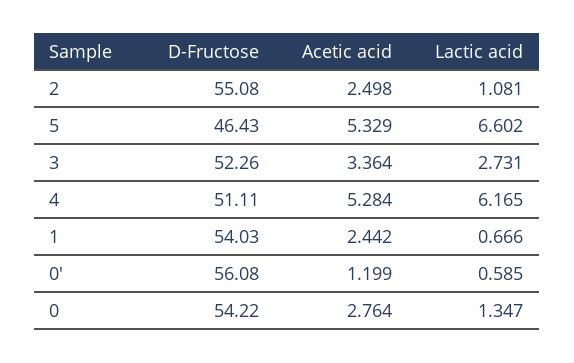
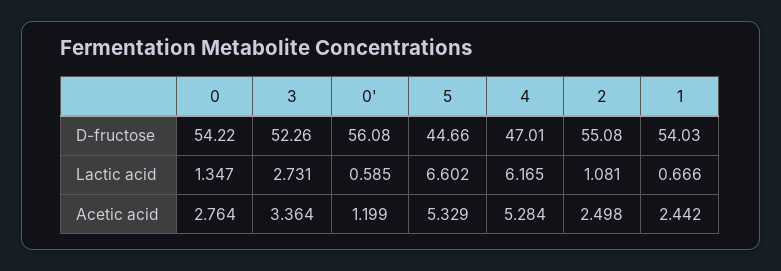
  {
    "D-Fructose": {
      "2": 55.08,
-     "5": 46.43,
+     "5": 44.66,
      "3": 52.26,
-     "4": 51.11,
+     "4": 47.01,
      "1": 54.03,
      "0'": 56.08,
      "0": 54.22
    },
    "Acetic acid": {
      "2": 2.498,
      "5": 5.329,
      "3": 3.364,
      "4": 5.284,
      "1": 2.442,
      "0'": 1.199,
      "0": 2.764
    },
    "Lactic acid": {
      "2": 1.081,
      "5": 6.602,
      "3": 2.731,
      "4": 6.165,
      "1": 0.666,
      "0'": 0.585,
      "0": 1.347
    }
  }

